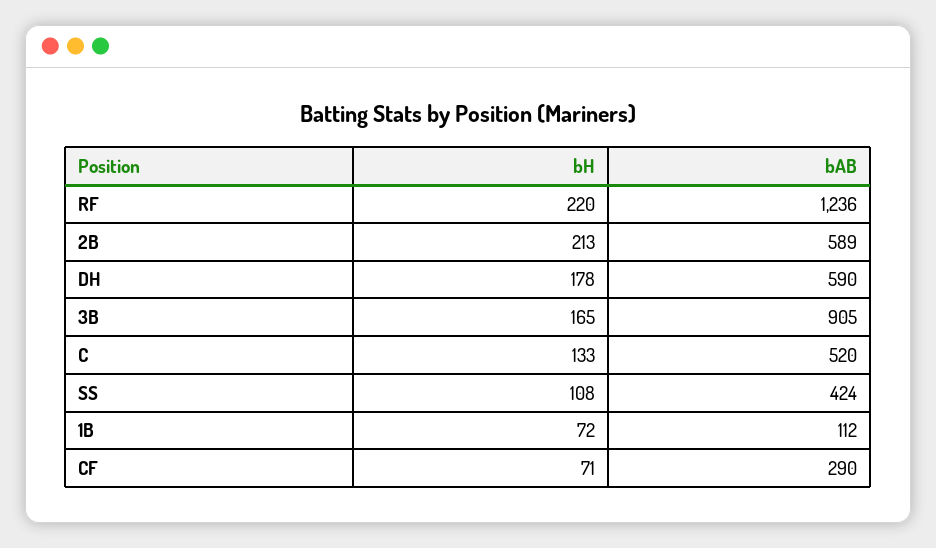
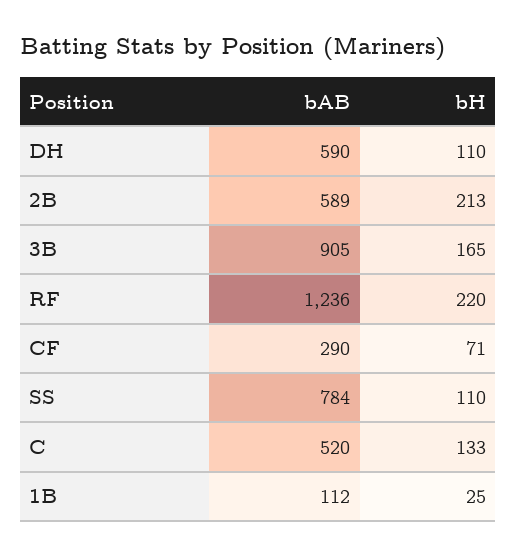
  {
    "bH": {
      "RF": 220,
      "2B": 213,
-     "DH": 178,
+     "DH": 110,
      "3B": 165,
      "C": 133,
-     "SS": 108,
+     "SS": 110,
-     "1B": 72,
+     "1B": 25,
      "CF": 71
    },
    "bAB": {
      "RF": 1236,
      "2B": 589,
      "DH": 590,
      "3B": 905,
      "C": 520,
-     "SS": 424,
+     "SS": 784,
      "1B": 112,
      "CF": 290
    }
  }

